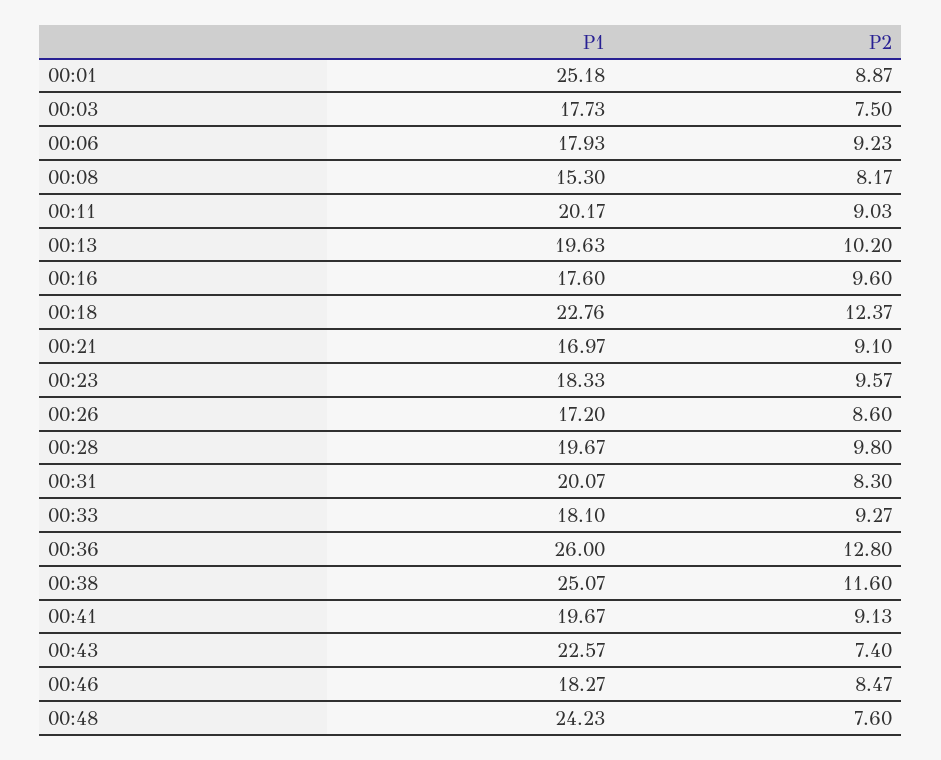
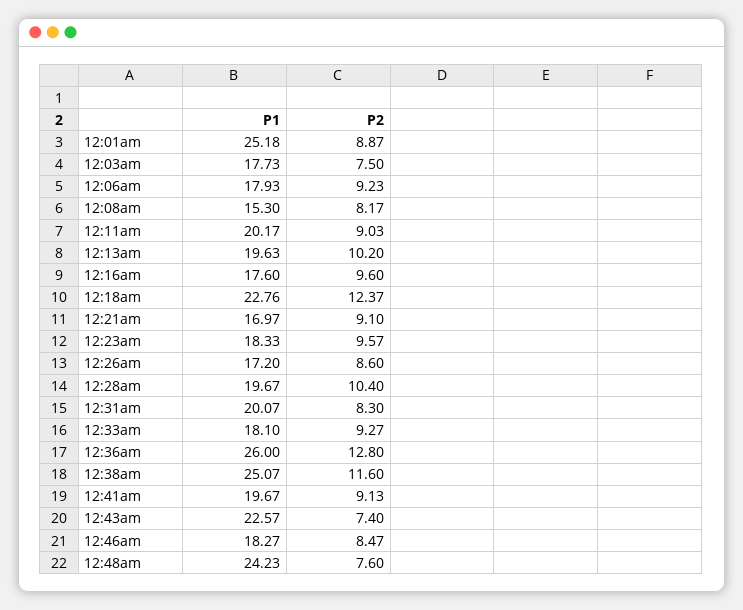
  {
    "P1": {
      "00:01": 25.18,
      "00:03": 17.73,
      "00:06": 17.93,
      "00:08": 15.3,
      "00:11": 20.17,
      "00:13": 19.63,
      "00:16": 17.6,
      "00:18": 22.76,
      "00:21": 16.97,
      "00:23": 18.33,
      "00:26": 17.2,
      "00:28": 19.67,
      "00:31": 20.07,
      "00:33": 18.1,
      "00:36": 26,
      "00:38": 25.07,
      "00:41": 19.67,
      "00:43": 22.57,
      "00:46": 18.27,
      "00:48": 24.23
    },
    "P2": {
      "00:01": 8.87,
      "00:03": 7.5,
      "00:06": 9.23,
      "00:08": 8.17,
      "00:11": 9.03,
      "00:13": 10.2,
      "00:16": 9.6,
      "00:18": 12.37,
      "00:21": 9.1,
      "00:23": 9.57,
      "00:26": 8.6,
-     "00:28": 9.8,
+     "00:28": 10.4,
      "00:31": 8.3,
      "00:33": 9.27,
      "00:36": 12.8,
      "00:38": 11.6,
      "00:41": 9.13,
      "00:43": 7.4,
      "00:46": 8.47,
      "00:48": 7.6
    }
  }

